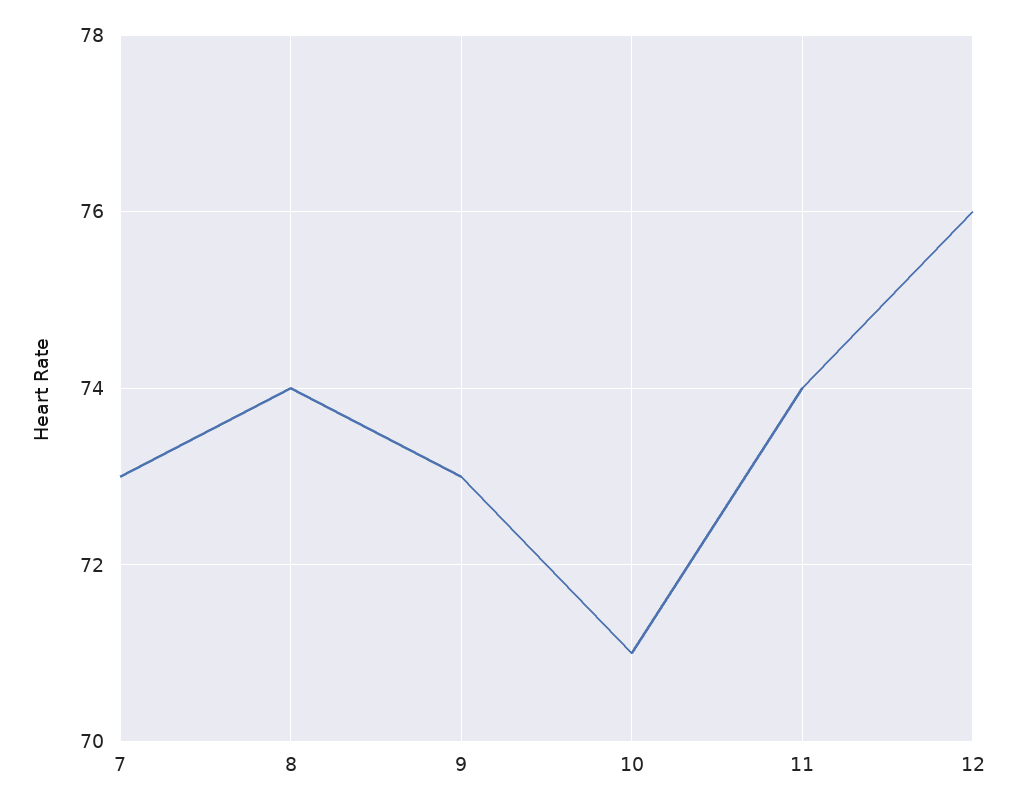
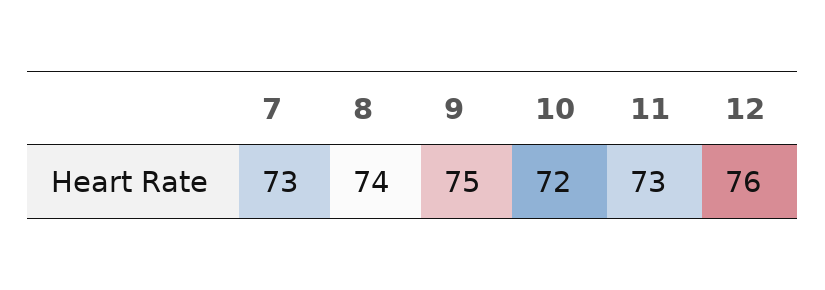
  {
    "7": 73,
    "8": 74,
-   "9": 73,
+   "9": 75,
-   "10": 71,
+   "10": 72,
-   "11": 74,
+   "11": 73,
    "12": 76
  }

